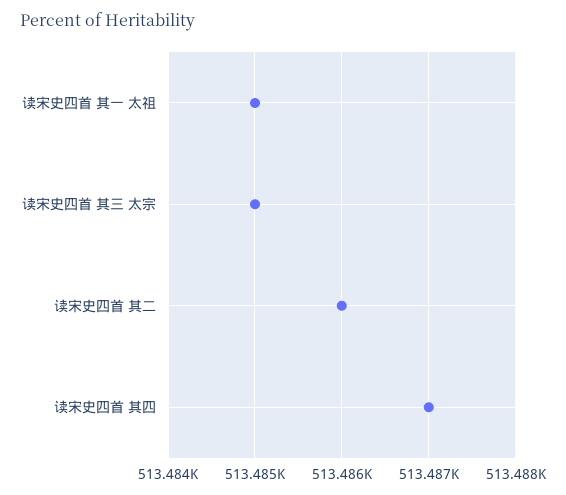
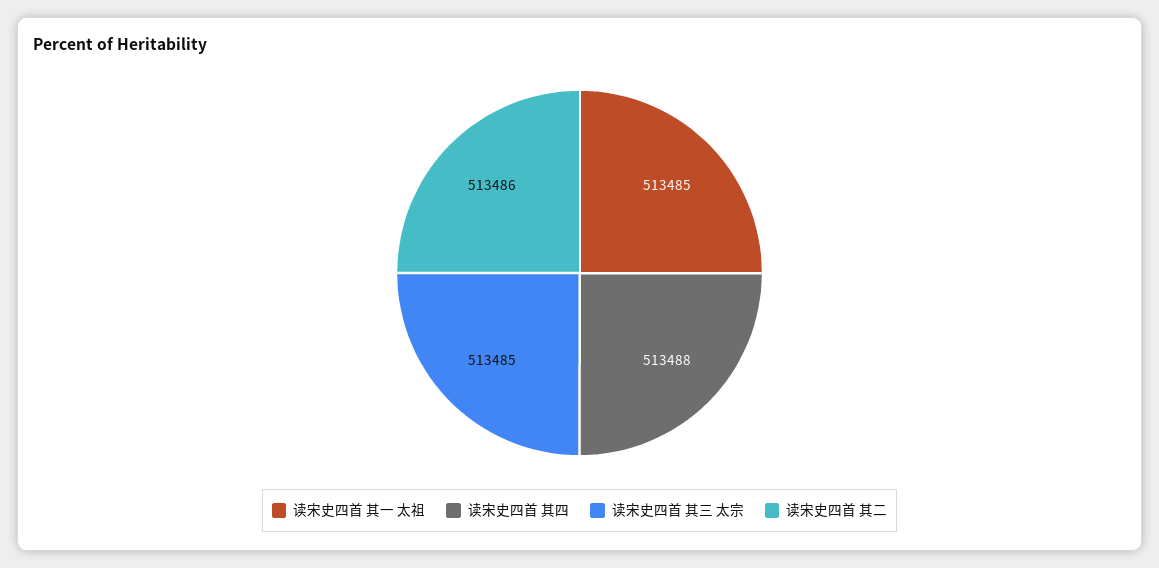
  {
    "读宋史四首 其一 太祖": 513485,
    "读宋史四首 其三 太宗": 513485,
    "读宋史四首 其二": 513486,
-   "读宋史四首 其四": 513487
+   "读宋史四首 其四": 513488
  }

